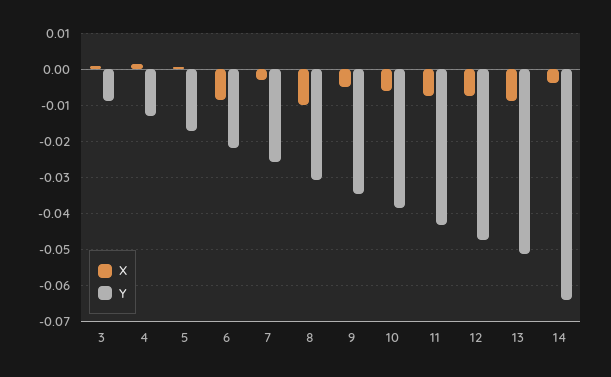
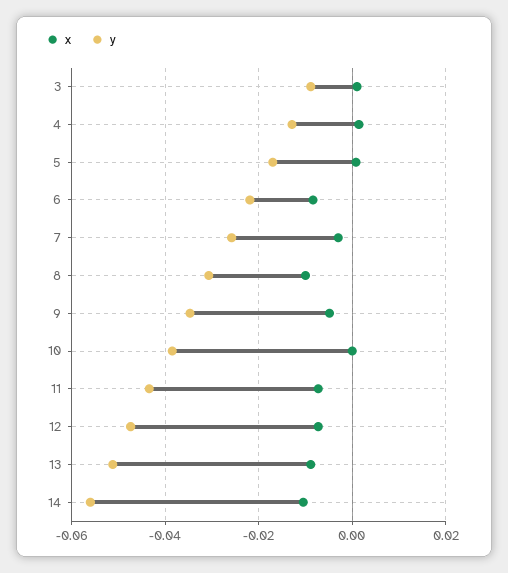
  {
    "X": {
      "3": 0.002,
      "4": 0.002,
      "5": 0,
      "6": -0.008,
      "7": -0.004,
      "8": -0.01,
      "9": -0.004,
-     "10": -0.006,
+     "10": 0,
      "11": -0.008,
      "12": -0.008,
      "13": -0.008,
-     "14": -0.004
+     "14": -0.01
    },
    "Y": {
      "3": -0.008,
      "4": -0.012,
      "5": -0.018,
      "6": -0.022,
      "7": -0.026,
      "8": -0.03,
      "9": -0.034,
      "10": -0.038,
      "11": -0.044,
      "12": -0.048,
      "13": -0.052,
-     "14": -0.064
+     "14": -0.056
    }
  }

